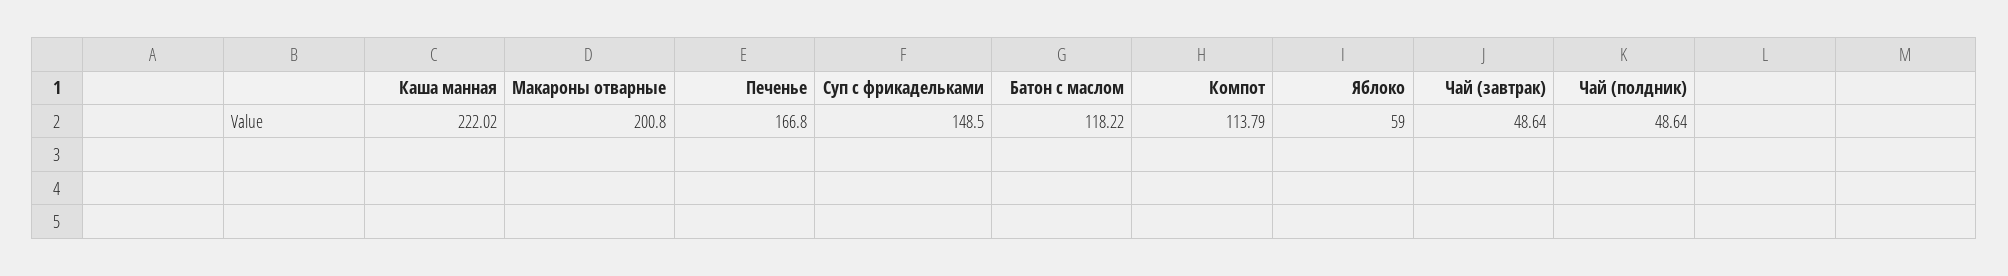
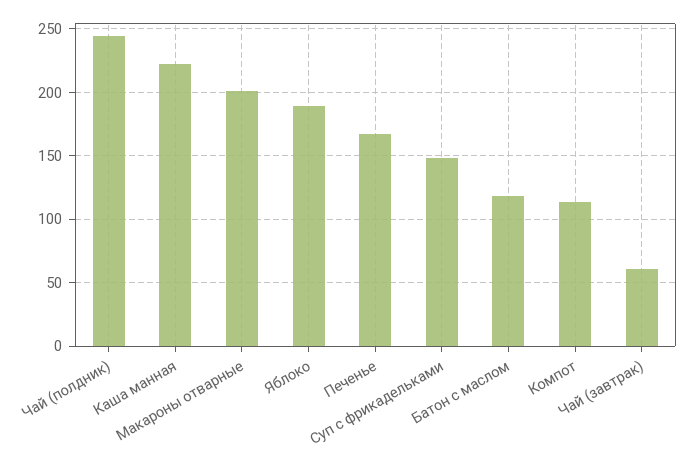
  {
    "Каша манная": 222.02,
    "Макароны отварные": 200.8,
    "Печенье": 166.8,
    "Суп с фрикадельками": 148.5,
    "Батон с маслом": 118.22,
    "Компот": 113.79,
-   "Яблоко": 59,
+   "Яблоко": 190,
-   "Чай (завтрак)": 48.64,
+   "Чай (завтрак)": 60,
-   "Чай (полдник)": 48.64
+   "Чай (полдник)": 245
  }

